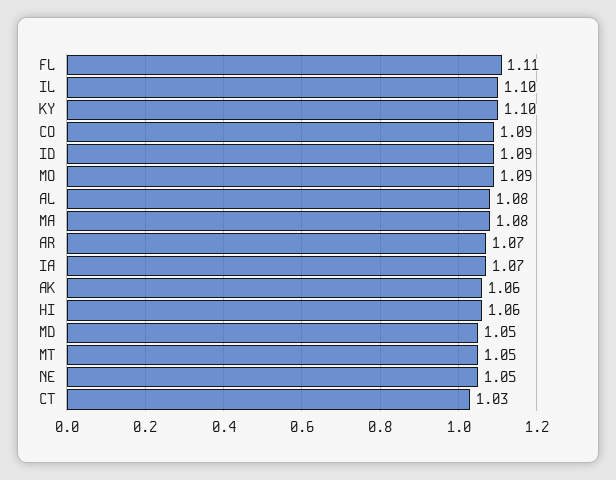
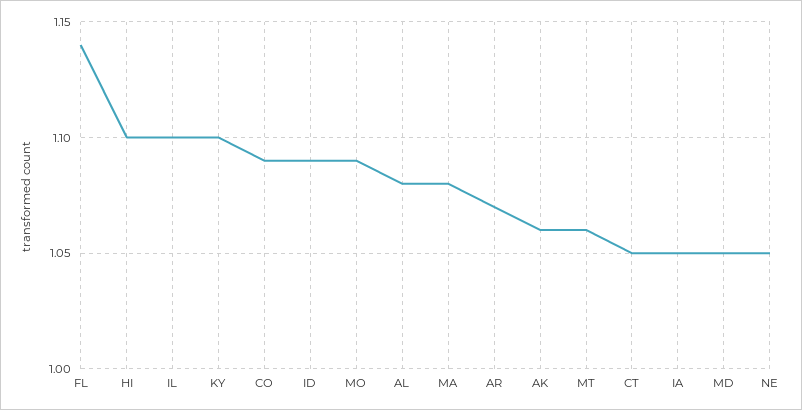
  {
-   "FL": 1.11,
+   "FL": 1.14,
    "IL": 1.1,
    "KY": 1.1,
    "CO": 1.09,
    "ID": 1.09,
    "MO": 1.09,
    "AL": 1.08,
    "MA": 1.08,
    "AR": 1.07,
-   "IA": 1.07,
+   "IA": 1.05,
    "AK": 1.06,
-   "HI": 1.06,
+   "HI": 1.1,
    "MD": 1.05,
-   "MT": 1.05,
+   "MT": 1.06,
    "NE": 1.05,
-   "CT": 1.03
+   "CT": 1.05
  }

